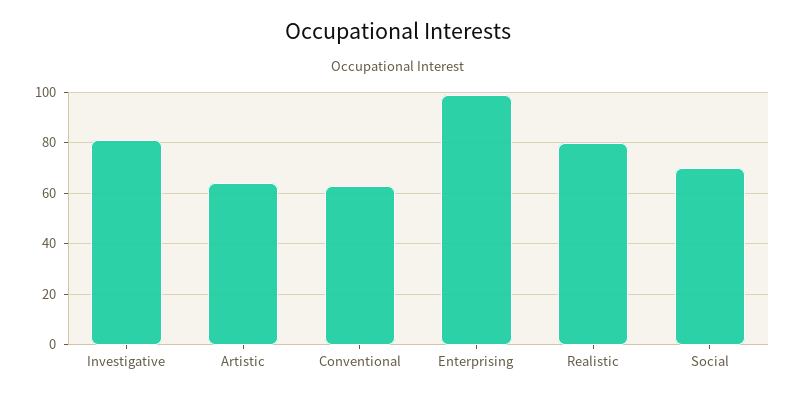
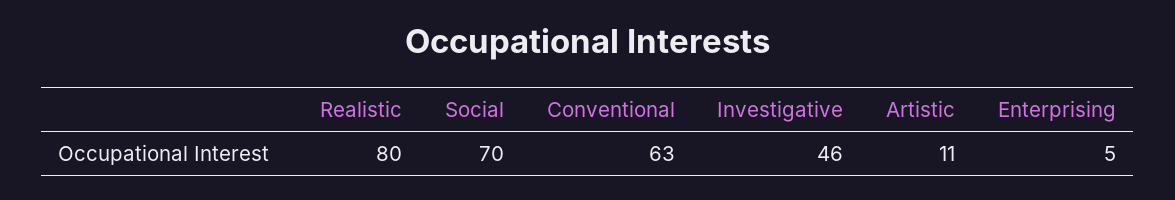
  {
-   "Investigative": 80,
+   "Investigative": 46,
-   "Artistic": 65,
+   "Artistic": 11,
    "Conventional": 63,
-   "Enterprising": 100,
+   "Enterprising": 5,
    "Realistic": 80,
    "Social": 70
  }

